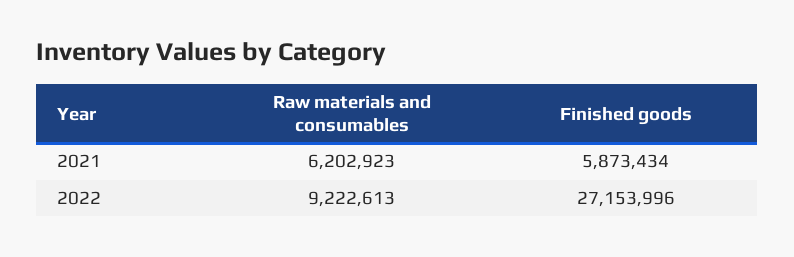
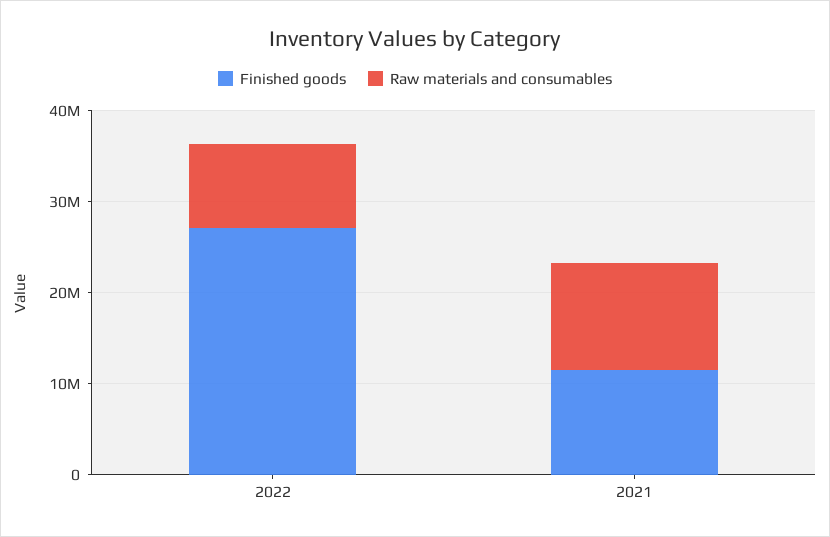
  {
    "Raw materials and consumables": {
-     "2021": 6202923,
+     "2021": 12000000,
      "2022": 9222613
    },
    "Finished goods": {
-     "2021": 5873434,
+     "2021": 12000000,
      "2022": 27153996
    }
  }

